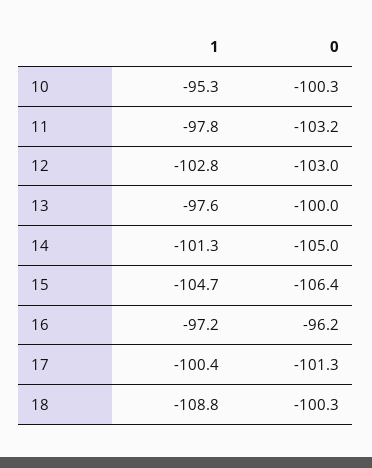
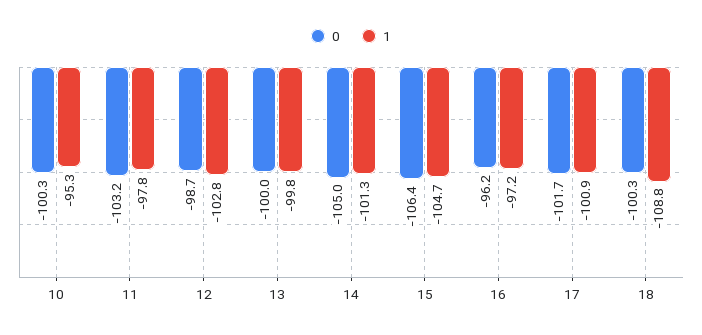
  {
    "1": {
      "10": -95.3,
      "11": -97.8,
      "12": -102.8,
-     "13": -97.6,
+     "13": -99.8,
      "14": -101.3,
      "15": -104.7,
      "16": -97.2,
-     "17": -100.4,
+     "17": -100.9,
      "18": -108.8
    },
    "0": {
      "10": -100.3,
      "11": -103.2,
-     "12": -103,
+     "12": -98.7,
      "13": -100,
      "14": -105,
      "15": -106.4,
      "16": -96.2,
-     "17": -101.3,
+     "17": -101.7,
      "18": -100.3
    }
  }

